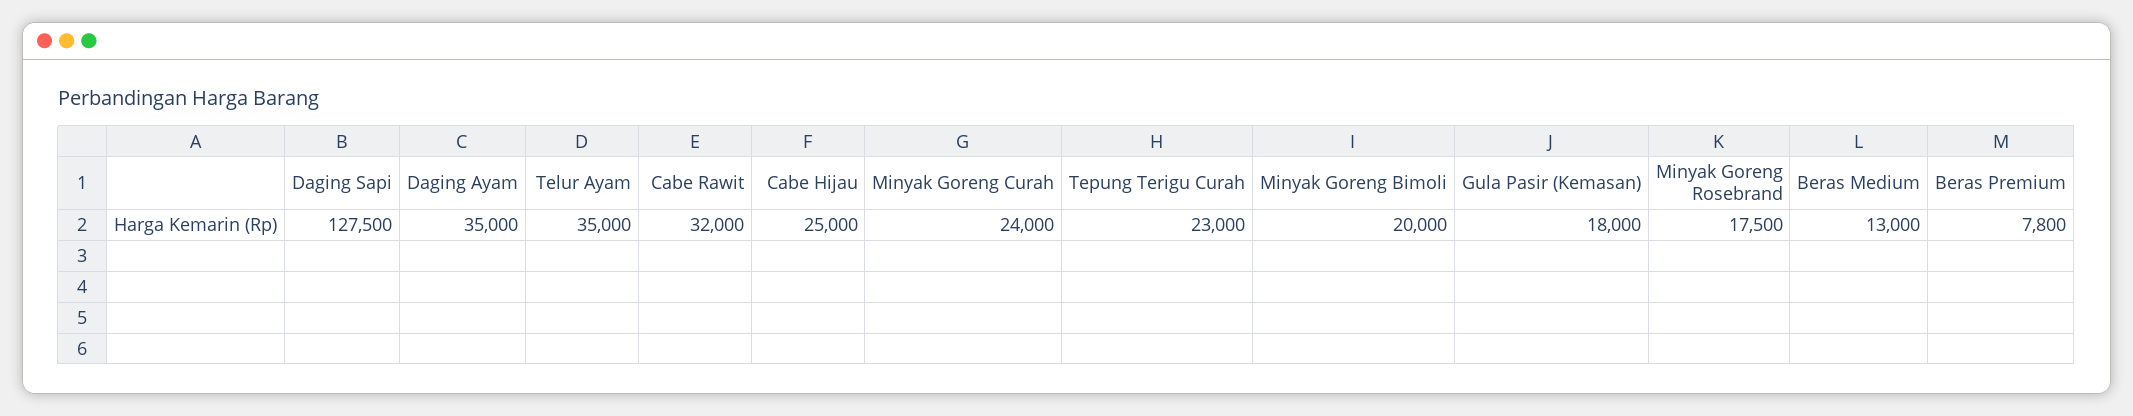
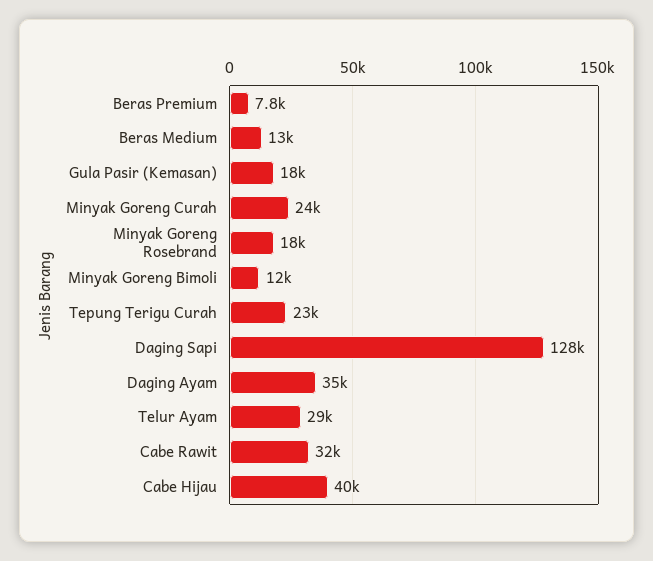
  {
    "Daging Sapi": 127500,
    "Daging Ayam": 35000,
-   "Telur Ayam": 35000,
+   "Telur Ayam": 29000,
    "Cabe Rawit": 32000,
-   "Cabe Hijau": 25000,
+   "Cabe Hijau": 40000,
    "Minyak Goreng Curah": 24000,
    "Tepung Terigu Curah": 23000,
-   "Minyak Goreng Bimoli": 20000,
+   "Minyak Goreng Bimoli": 12000,
    "Gula Pasir (Kemasan)": 18000,
    "Minyak Goreng Rosebrand": 17500,
    "Beras Medium": 13000,
    "Beras Premium": 7800
  }

